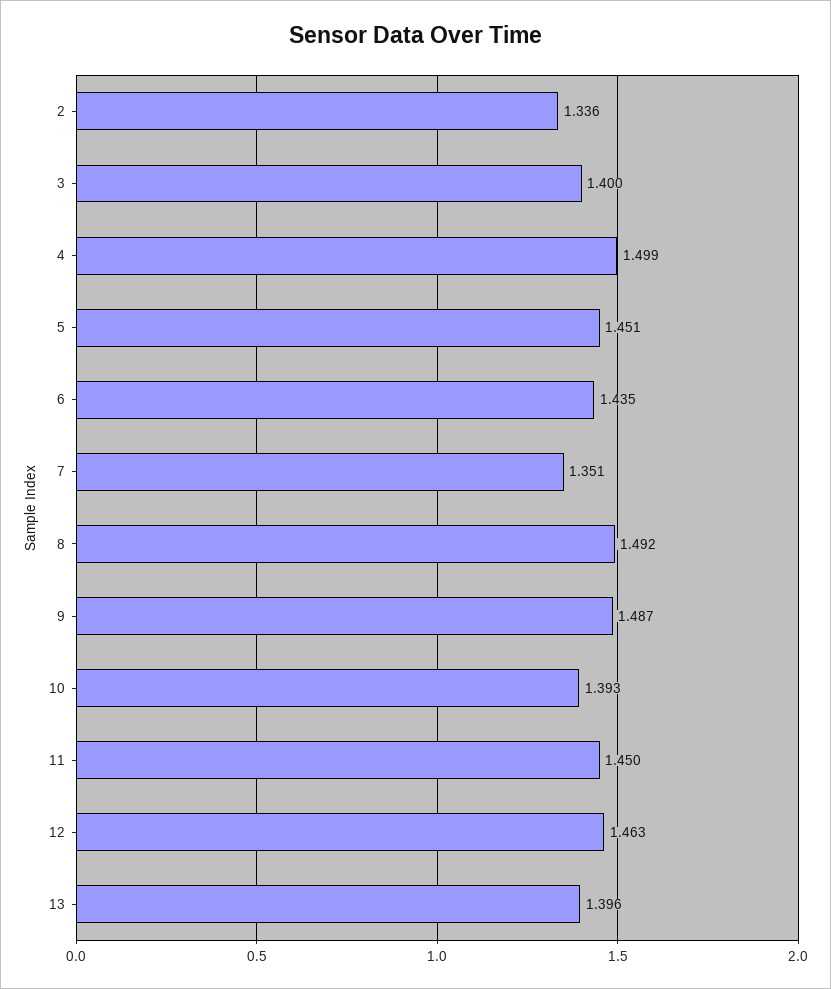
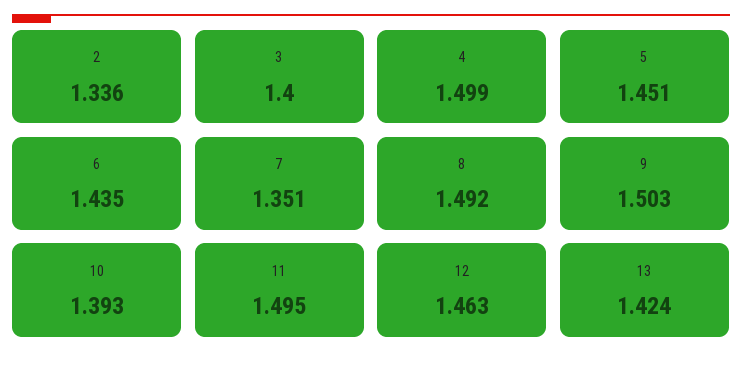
  {
    "2": 1.336,
    "3": 1.4,
    "4": 1.499,
    "5": 1.451,
    "6": 1.435,
    "7": 1.351,
    "8": 1.492,
-   "9": 1.487,
+   "9": 1.503,
    "10": 1.393,
-   "11": 1.45,
+   "11": 1.495,
    "12": 1.463,
-   "13": 1.396
+   "13": 1.424
  }

